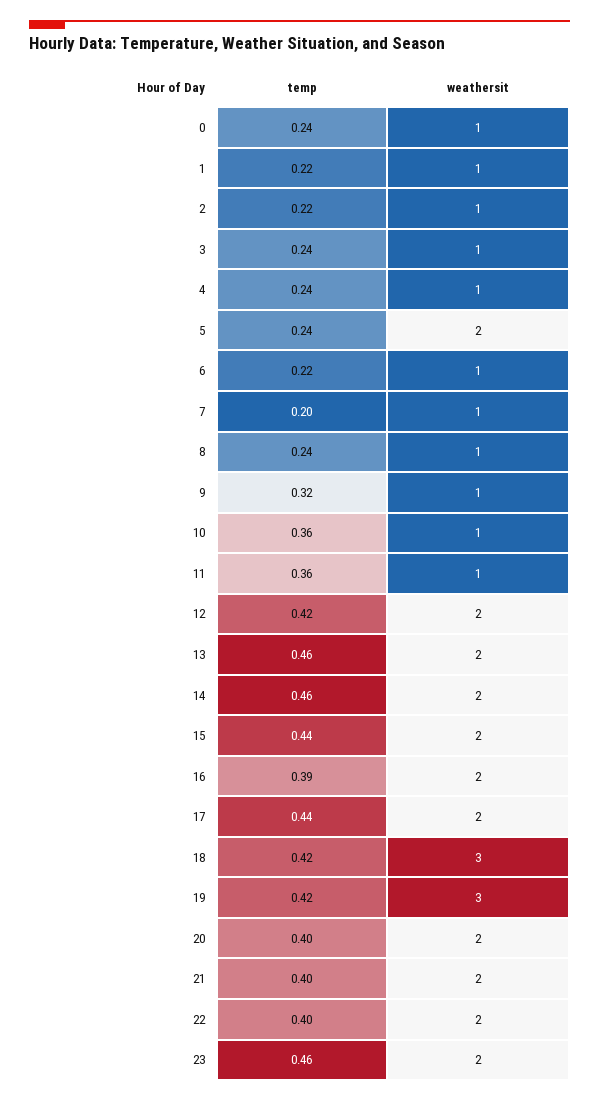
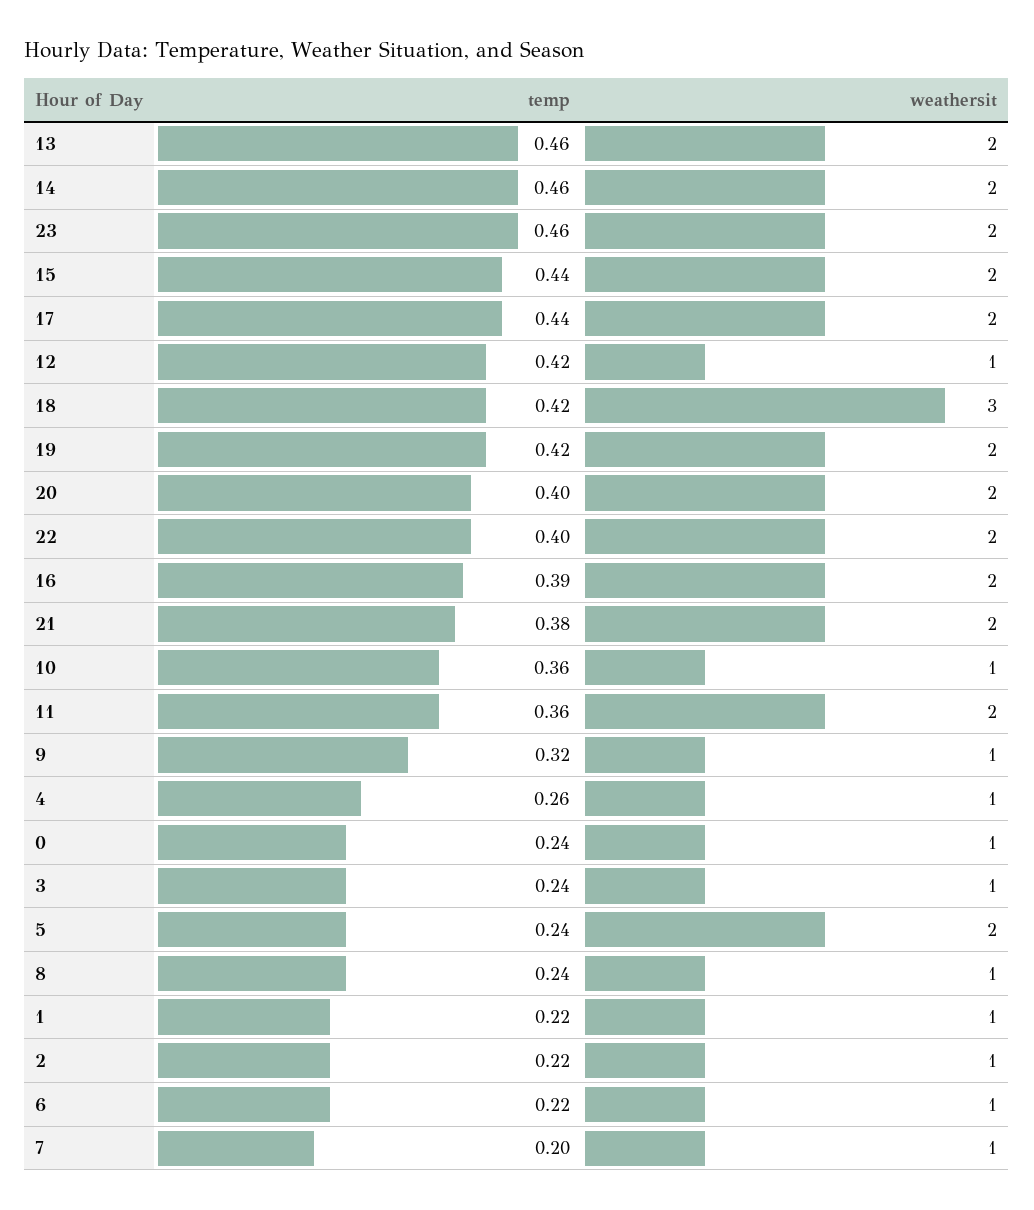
  {
    "temp": {
      "0": 0.24,
      "1": 0.22,
      "2": 0.22,
      "3": 0.24,
-     "4": 0.24,
+     "4": 0.26,
      "5": 0.24,
      "6": 0.22,
      "7": 0.2,
      "8": 0.24,
      "9": 0.32,
      "10": 0.36,
      "11": 0.36,
      "12": 0.42,
      "13": 0.46,
      "14": 0.46,
      "15": 0.44,
      "16": 0.39,
      "17": 0.44,
      "18": 0.42,
      "19": 0.42,
      "20": 0.4,
-     "21": 0.4,
+     "21": 0.38,
      "22": 0.4,
      "23": 0.46
    },
    "weathersit": {
      "0": 1,
      "1": 1,
      "2": 1,
      "3": 1,
      "4": 1,
      "5": 2,
      "6": 1,
      "7": 1,
      "8": 1,
      "9": 1,
      "10": 1,
-     "11": 1,
+     "11": 2,
-     "12": 2,
+     "12": 1,
      "13": 2,
      "14": 2,
      "15": 2,
      "16": 2,
      "17": 2,
      "18": 3,
-     "19": 3,
+     "19": 2,
      "20": 2,
      "21": 2,
      "22": 2,
      "23": 2
    }
  }

